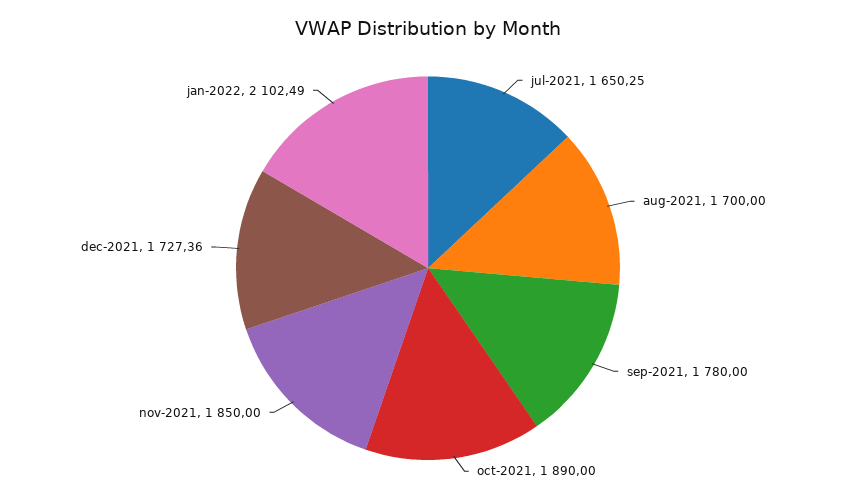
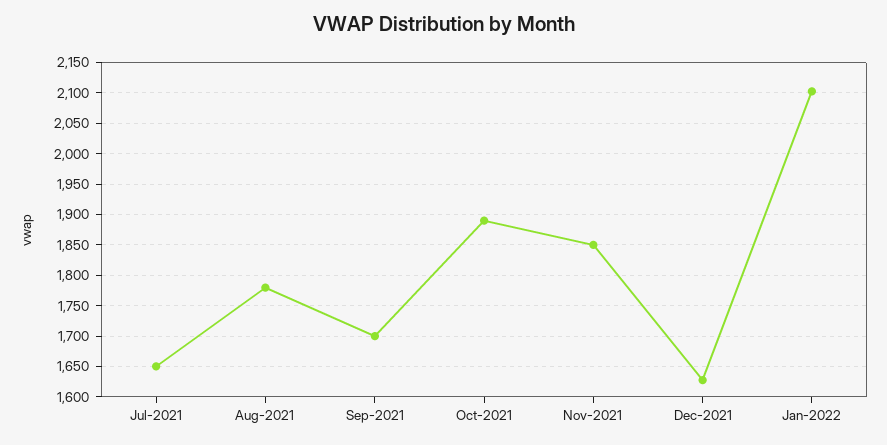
  {
    "jul-2021": 1650.25,
-   "aug-2021": 1700,
+   "aug-2021": 1780,
-   "sep-2021": 1780,
+   "sep-2021": 1700,
    "oct-2021": 1890,
    "nov-2021": 1850,
-   "dec-2021": 1727.36,
+   "dec-2021": 1630,
    "jan-2022": 2102.49
  }

